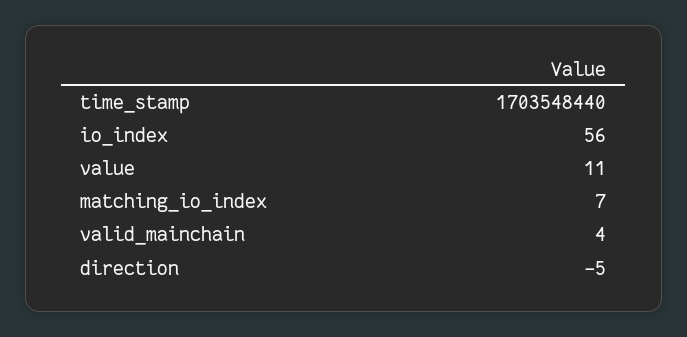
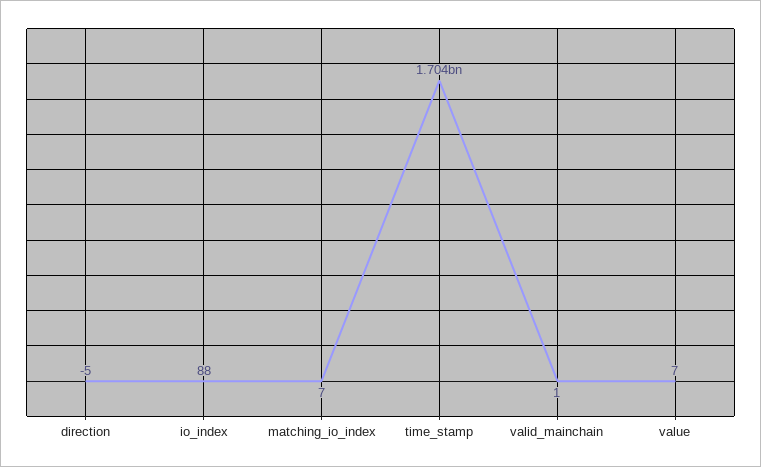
  {
    "time_stamp": 1703548440,
-   "io_index": 56,
+   "io_index": 88,
-   "value": 11,
+   "value": 7,
    "matching_io_index": 7,
-   "valid_mainchain": 4,
+   "valid_mainchain": 1,
    "direction": -5
  }

